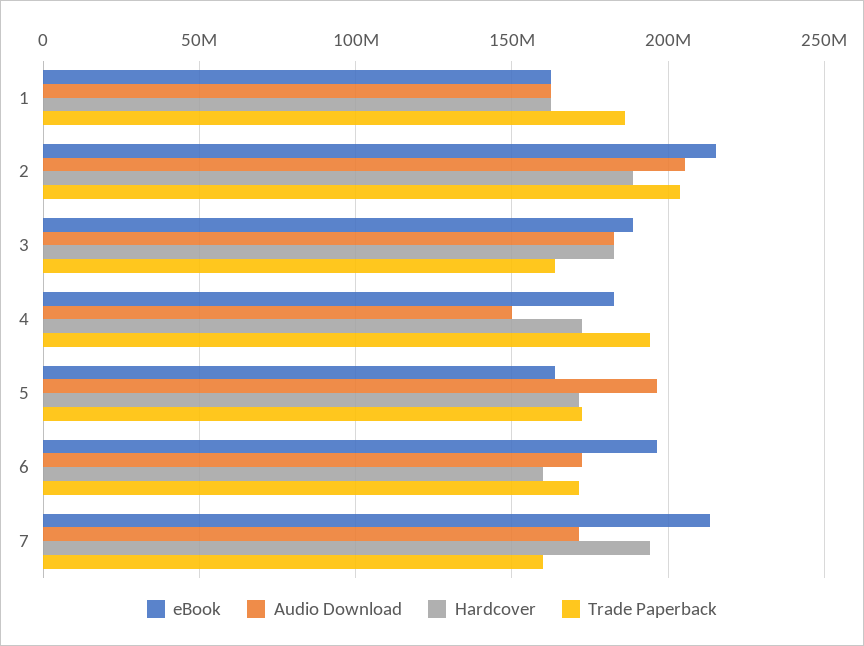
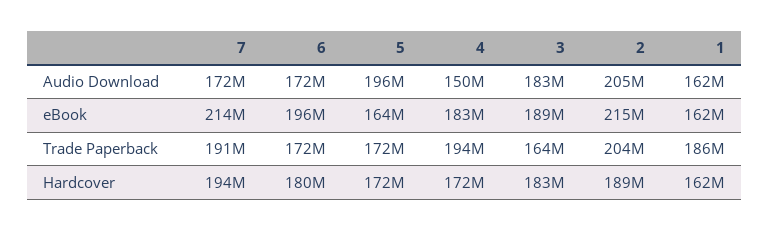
  {
    "eBook": {
      "1": 162000000,
      "2": 215000000,
      "3": 189000000,
      "4": 183000000,
      "5": 164000000,
      "6": 196000000,
      "7": 214000000
    },
    "Audio Download": {
      "1": 162000000,
      "2": 205000000,
      "3": 183000000,
      "4": 150000000,
      "5": 196000000,
      "6": 172000000,
      "7": 172000000
    },
    "Hardcover": {
      "1": 162000000,
      "2": 189000000,
      "3": 183000000,
      "4": 172000000,
      "5": 172000000,
-     "6": 160000000,
+     "6": 180000000,
      "7": 194000000
    },
    "Trade Paperback": {
      "1": 186000000,
      "2": 204000000,
      "3": 164000000,
      "4": 194000000,
      "5": 172000000,
      "6": 172000000,
-     "7": 160000000
+     "7": 191000000
    }
  }

